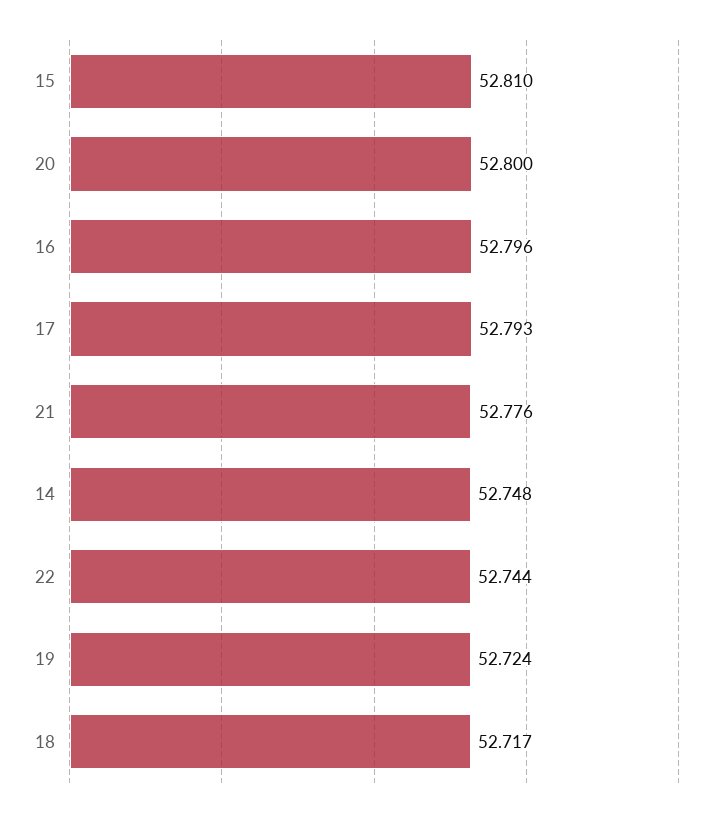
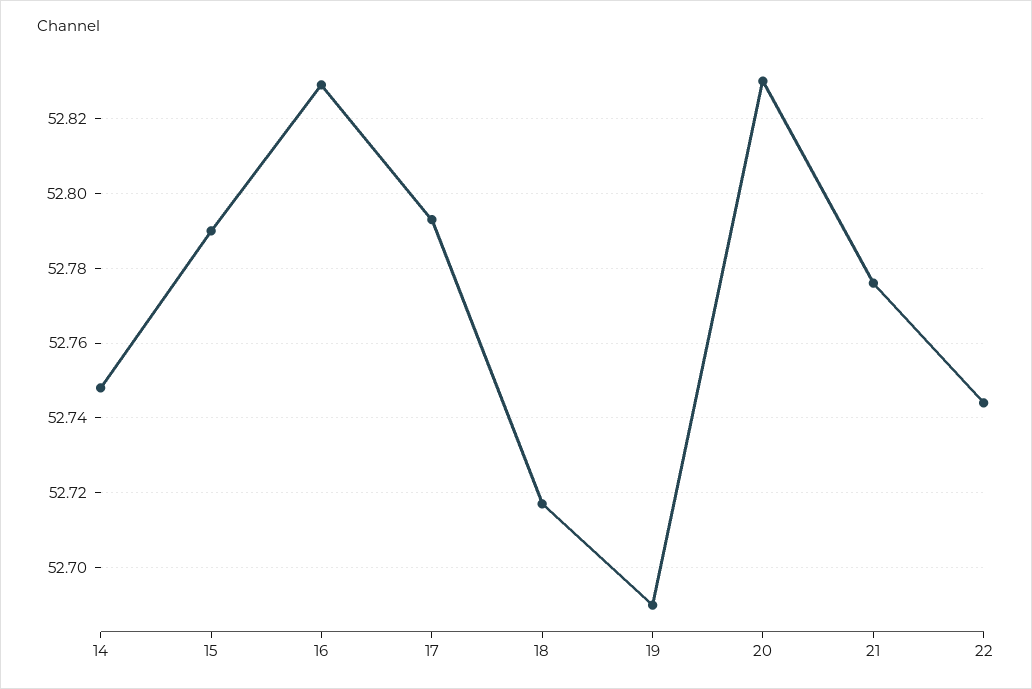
  {
-   "15": 52.81,
+   "15": 52.79,
-   "20": 52.8,
+   "20": 52.83,
-   "16": 52.796,
+   "16": 52.83,
    "17": 52.793,
    "21": 52.776,
    "14": 52.748,
    "22": 52.744,
-   "19": 52.724,
+   "19": 52.69,
    "18": 52.717
  }

